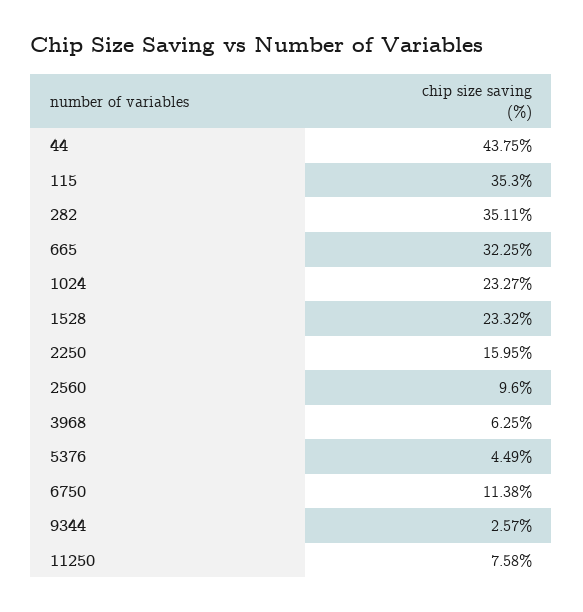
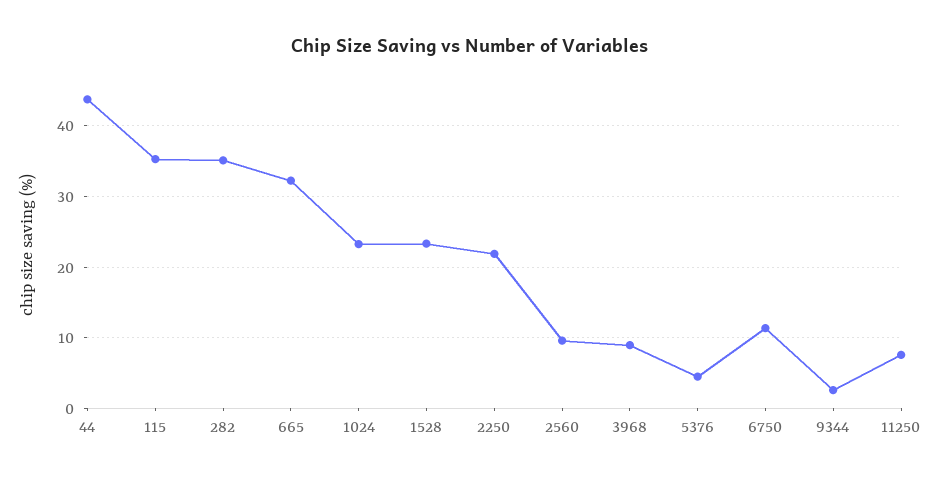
  {
    "44": 43.75,
    "115": 35.3,
    "282": 35.11,
    "665": 32.25,
    "1024": 23.27,
    "1528": 23.32,
-   "2250": 15.95,
+   "2250": 22,
    "2560": 9.6,
-   "3968": 6.25,
+   "3968": 9,
    "5376": 4.49,
    "6750": 11.38,
    "9344": 2.57,
    "11250": 7.58
  }

